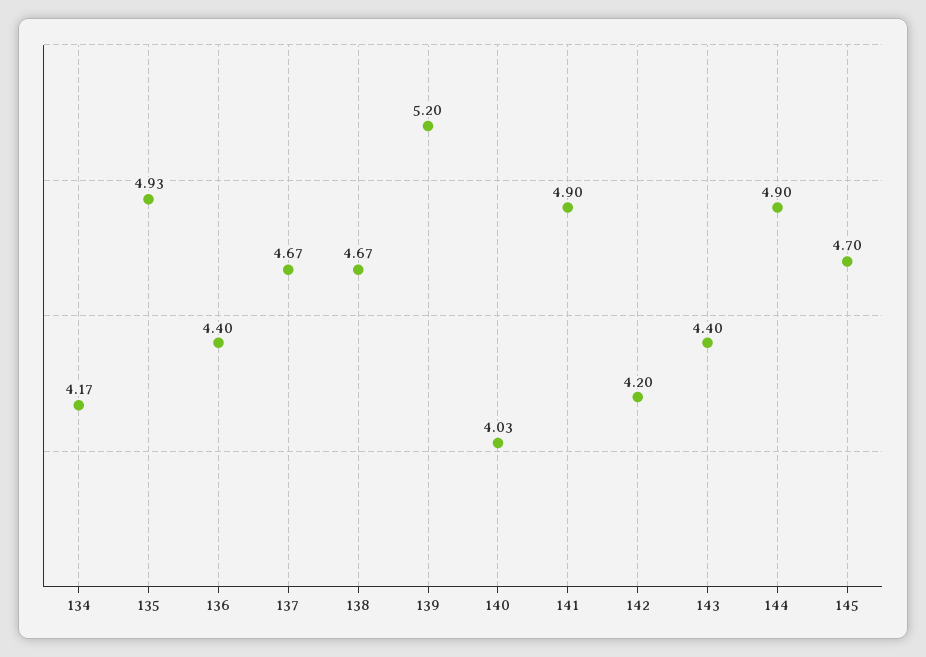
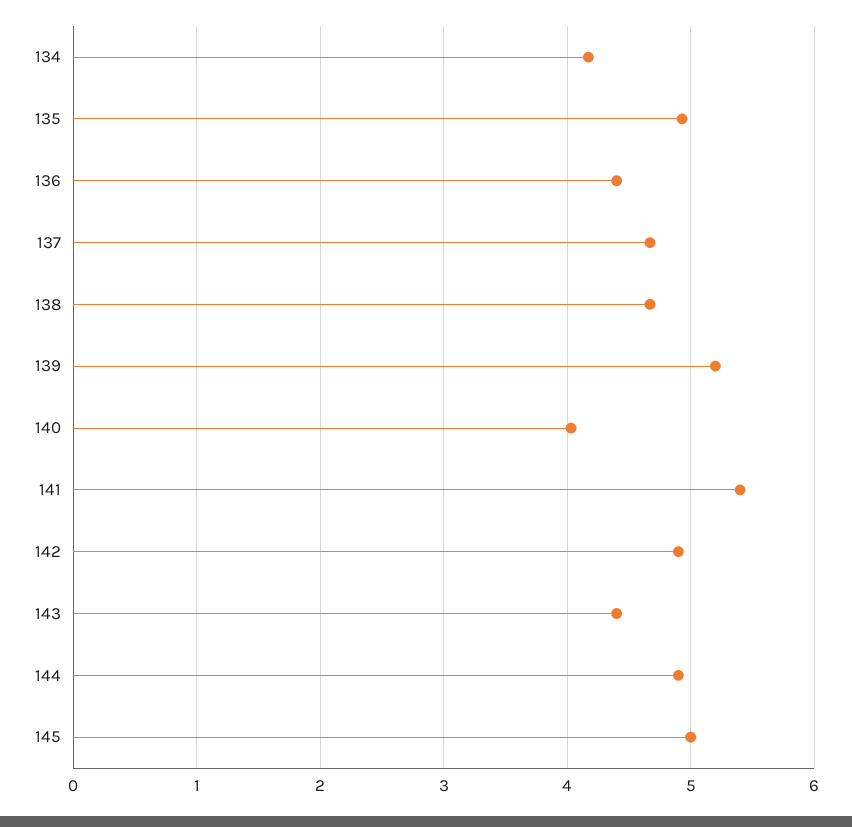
  {
    "134": 4.17,
    "135": 4.93,
    "136": 4.4,
    "137": 4.67,
    "138": 4.67,
    "139": 5.2,
    "140": 4.03,
-   "141": 4.9,
+   "141": 5.4,
-   "142": 4.2,
+   "142": 4.9,
    "143": 4.4,
    "144": 4.9,
-   "145": 4.7
+   "145": 5
  }

